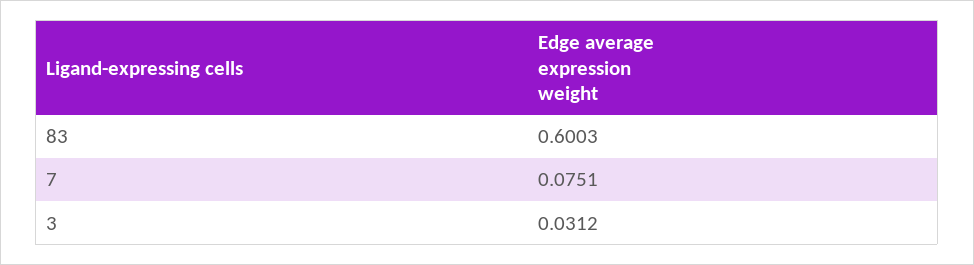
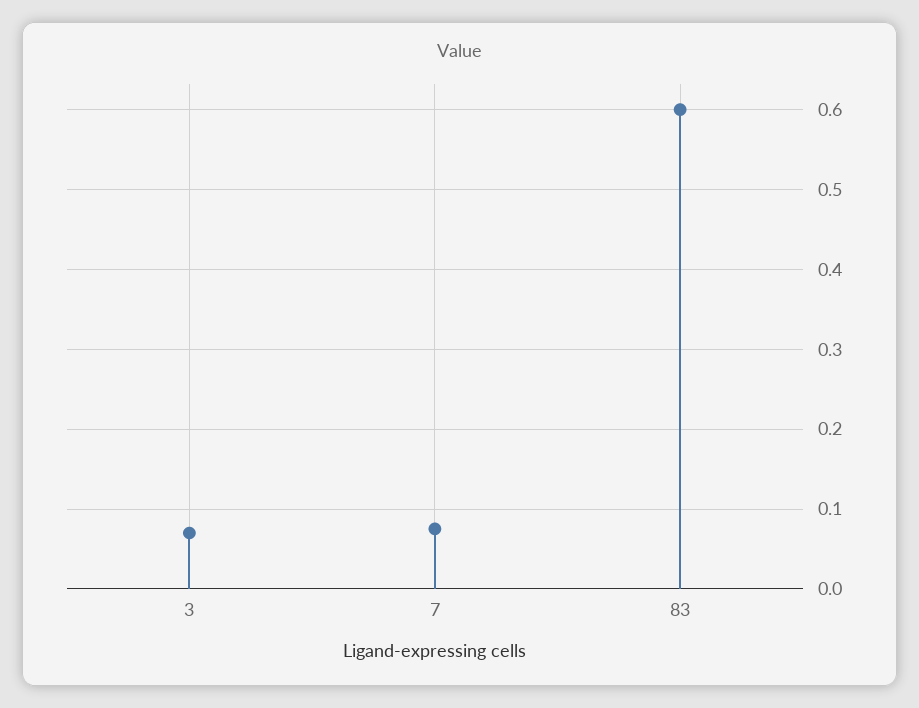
  {
    "83": 0.6003,
    "7": 0.0751,
-   "3": 0.0312
+   "3": 0.07
  }

